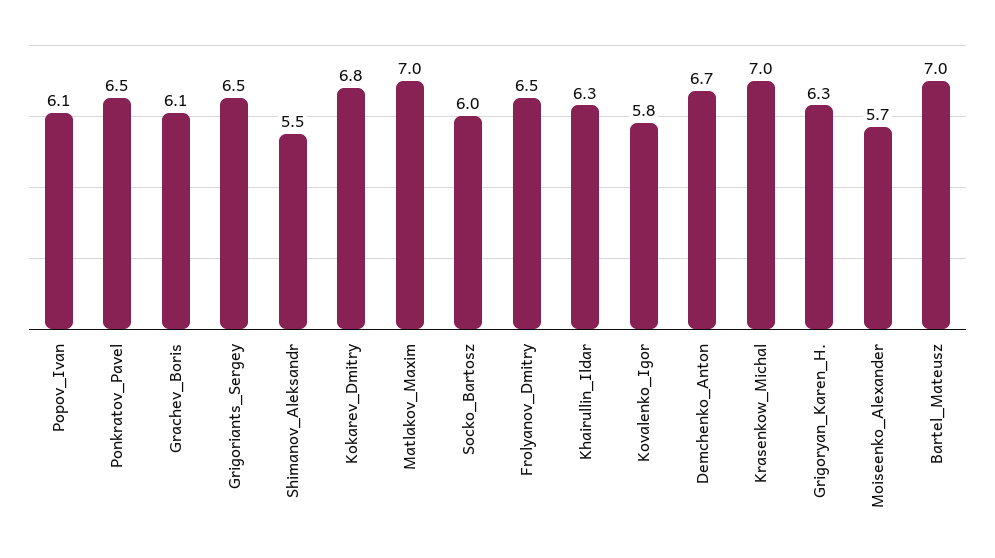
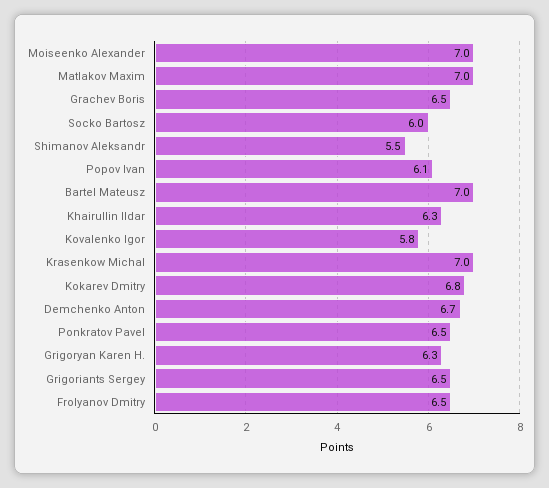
  {
    "Popov_Ivan": 6.1,
    "Ponkratov_Pavel": 6.5,
-   "Grachev_Boris": 6.1,
+   "Grachev_Boris": 6.5,
    "Grigoriants_Sergey": 6.5,
    "Shimanov_Aleksandr": 5.5,
    "Kokarev_Dmitry": 6.8,
    "Matlakov_Maxim": 7,
    "Socko_Bartosz": 6,
    "Frolyanov_Dmitry": 6.5,
    "Khairullin_Ildar": 6.3,
    "Kovalenko_Igor": 5.8,
    "Demchenko_Anton": 6.7,
    "Krasenkow_Michal": 7,
    "Grigoryan_Karen_H.": 6.3,
-   "Moiseenko_Alexander": 5.7,
+   "Moiseenko_Alexander": 7,
    "Bartel_Mateusz": 7
  }

